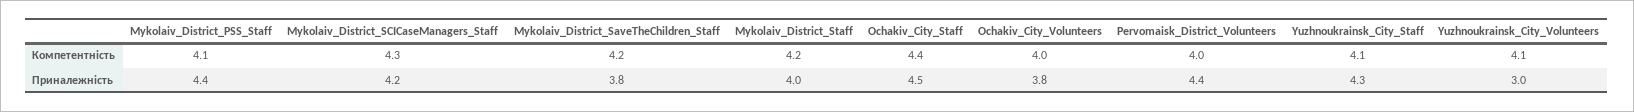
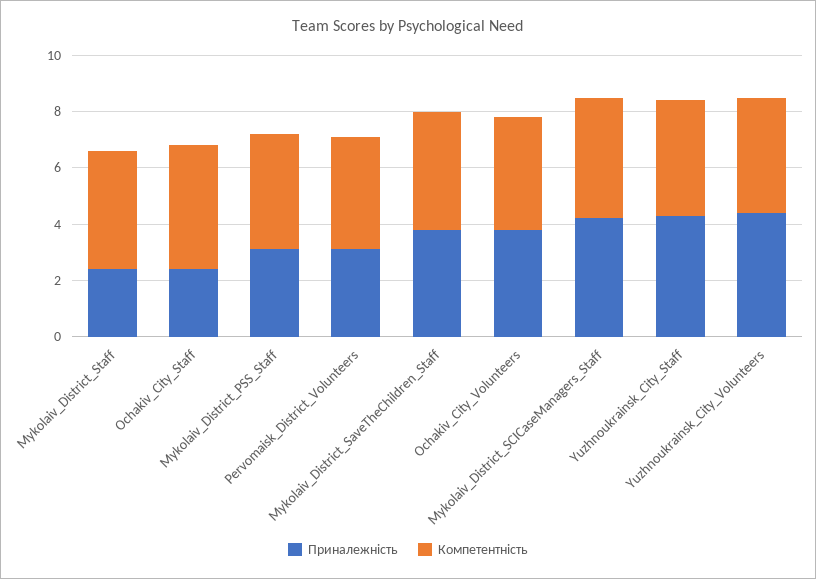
  {
    "Компетентність": {
      "Mykolaiv_District_PSS_Staff": 4.1,
      "Mykolaiv_District_SCICaseManagers_Staff": 4.3,
      "Mykolaiv_District_SaveTheChildren_Staff": 4.2,
      "Mykolaiv_District_Staff": 4.2,
      "Ochakiv_City_Staff": 4.4,
      "Ochakiv_City_Volunteers": 4,
      "Pervomaisk_District_Volunteers": 4,
      "Yuzhnoukrainsk_City_Staff": 4.1,
      "Yuzhnoukrainsk_City_Volunteers": 4.1
    },
    "Приналежність": {
-     "Mykolaiv_District_PSS_Staff": 4.4,
+     "Mykolaiv_District_PSS_Staff": 3,
      "Mykolaiv_District_SCICaseManagers_Staff": 4.2,
      "Mykolaiv_District_SaveTheChildren_Staff": 3.8,
-     "Mykolaiv_District_Staff": 4,
+     "Mykolaiv_District_Staff": 2.5,
-     "Ochakiv_City_Staff": 4.5,
+     "Ochakiv_City_Staff": 2.5,
      "Ochakiv_City_Volunteers": 3.8,
-     "Pervomaisk_District_Volunteers": 4.4,
+     "Pervomaisk_District_Volunteers": 3,
      "Yuzhnoukrainsk_City_Staff": 4.3,
-     "Yuzhnoukrainsk_City_Volunteers": 3
+     "Yuzhnoukrainsk_City_Volunteers": 4.5
    }
  }

